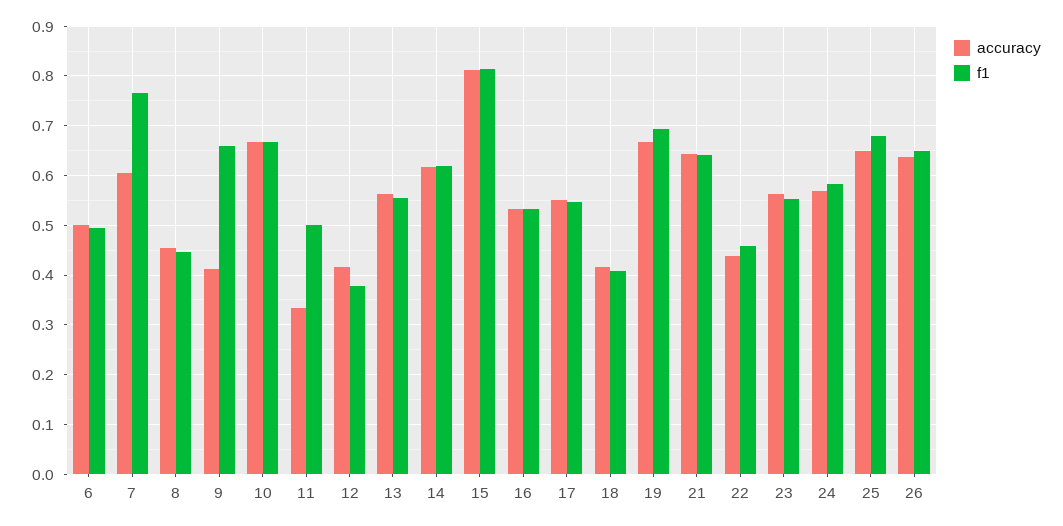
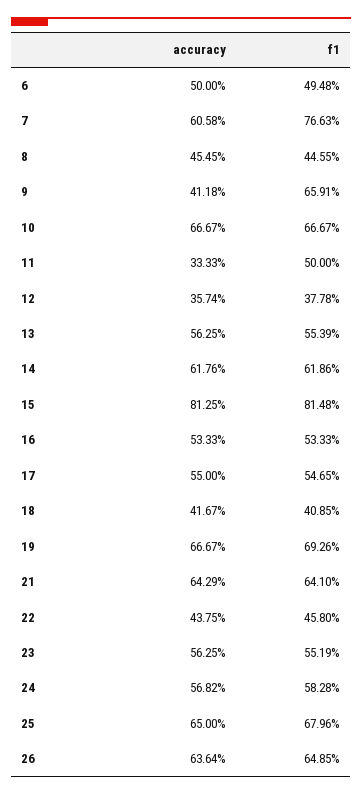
  {
    "accuracy": {
      "6": 0.5,
      "7": 0.6058,
      "8": 0.4545,
      "9": 0.4118,
      "10": 0.6667,
      "11": 0.3333,
-     "12": 0.42,
+     "12": 0.3574,
      "13": 0.5625,
      "14": 0.6176,
      "15": 0.8125,
      "16": 0.5333,
      "17": 0.55,
      "18": 0.4167,
      "19": 0.6667,
      "21": 0.6429,
      "22": 0.4375,
      "23": 0.5625,
      "24": 0.5682,
      "25": 0.65,
      "26": 0.6364
    },
    "f1": {
      "6": 0.4948,
      "7": 0.7663,
      "8": 0.4455,
      "9": 0.6591,
      "10": 0.6667,
      "11": 0.5,
      "12": 0.3778,
      "13": 0.5539,
      "14": 0.6186,
      "15": 0.8148,
      "16": 0.5333,
      "17": 0.5465,
      "18": 0.4085,
      "19": 0.6926,
      "21": 0.641,
      "22": 0.458,
      "23": 0.5519,
      "24": 0.5828,
      "25": 0.6796,
      "26": 0.6485
    }
  }

